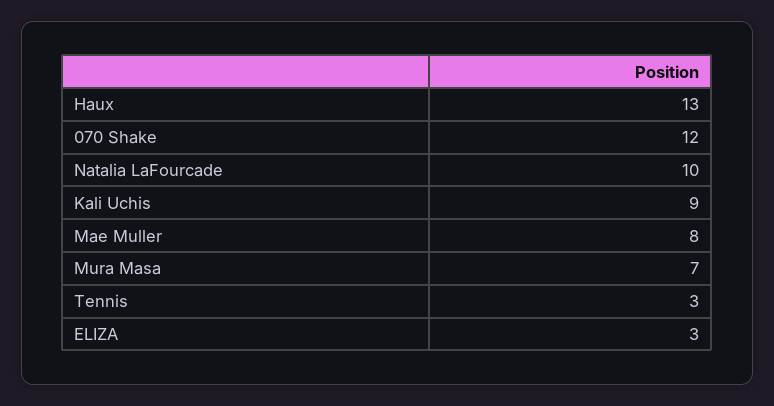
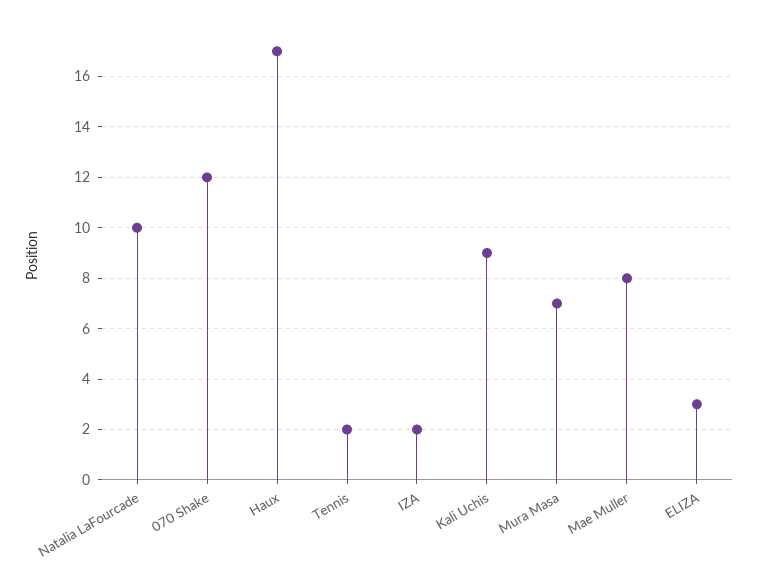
  {
-   "Haux": 13,
+   "Haux": 17,
    "070 Shake": 12,
    "Natalia LaFourcade": 10,
    "Kali Uchis": 9,
    "Mae Muller": 8,
    "Mura Masa": 7,
-   "Tennis": 3,
+   "Tennis": 2,
-   "ELIZA": 3
+   "ELIZA": 3,
+   "IZA": 2
  }

